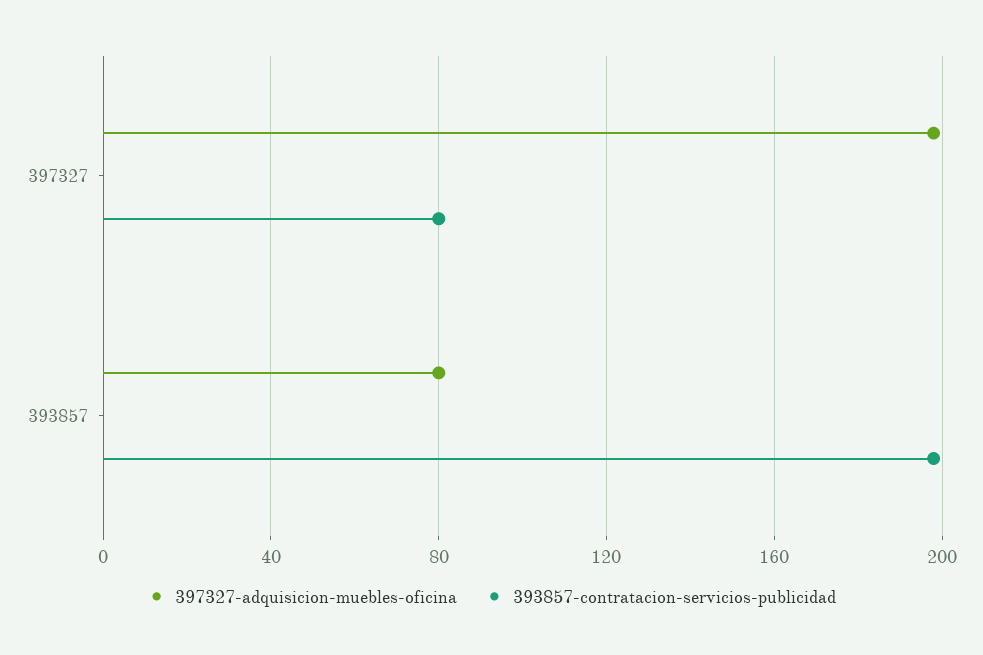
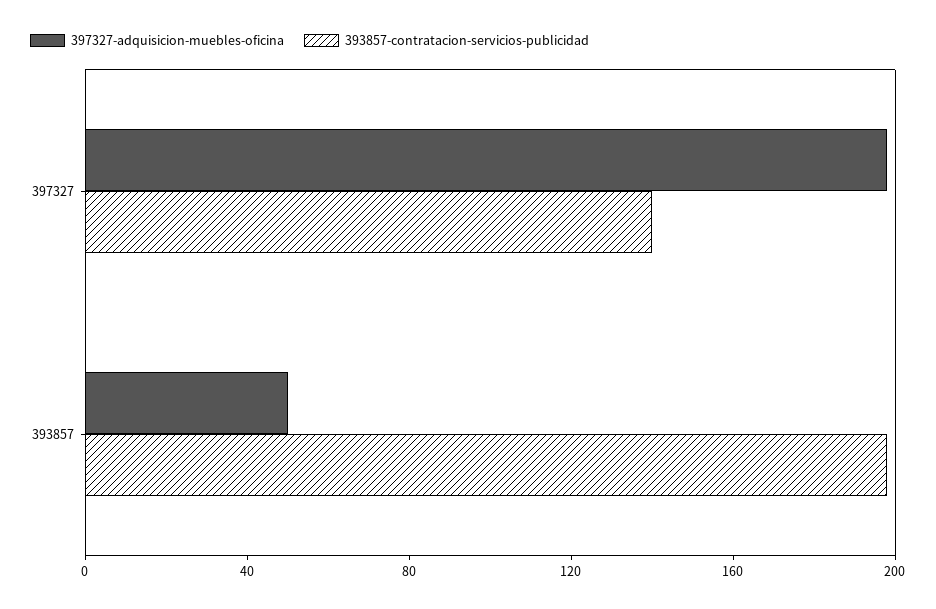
  {
    "397327-adquisicion-muebles-oficina": {
      "397327": 200,
-     "393857": 80
+     "393857": 50
    },
    "393857-contratacion-servicios-publicidad": {
-     "397327": 80,
+     "397327": 140,
      "393857": 200
    }
  }

